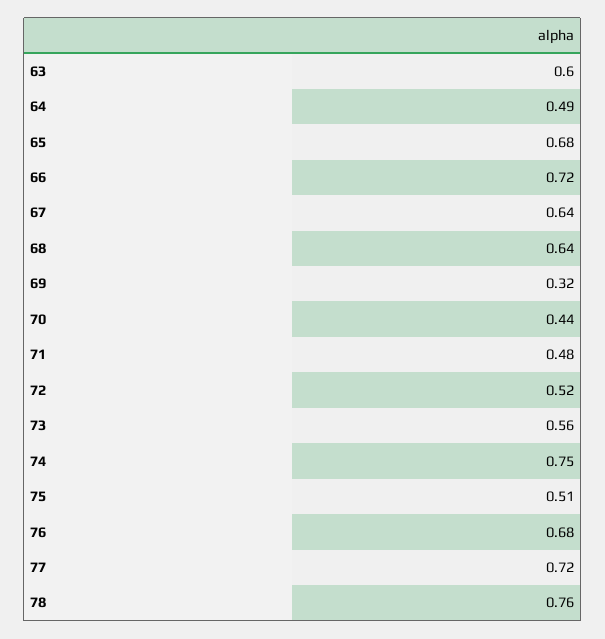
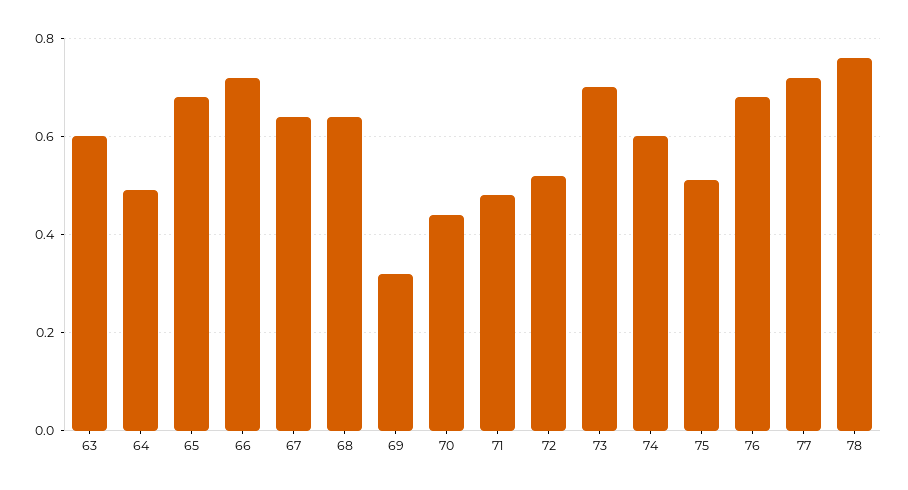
  {
    "63": 0.6,
    "64": 0.49,
    "65": 0.68,
    "66": 0.72,
    "67": 0.64,
    "68": 0.64,
    "69": 0.32,
    "70": 0.44,
    "71": 0.48,
    "72": 0.52,
-   "73": 0.56,
+   "73": 0.7,
-   "74": 0.75,
+   "74": 0.6,
    "75": 0.51,
    "76": 0.68,
    "77": 0.72,
    "78": 0.76
  }

